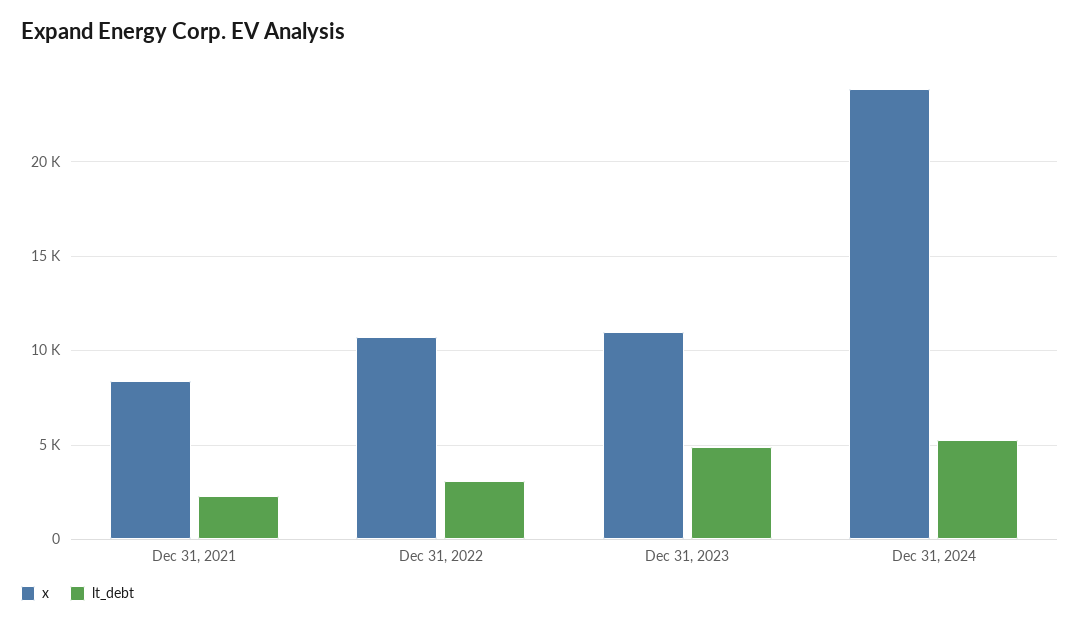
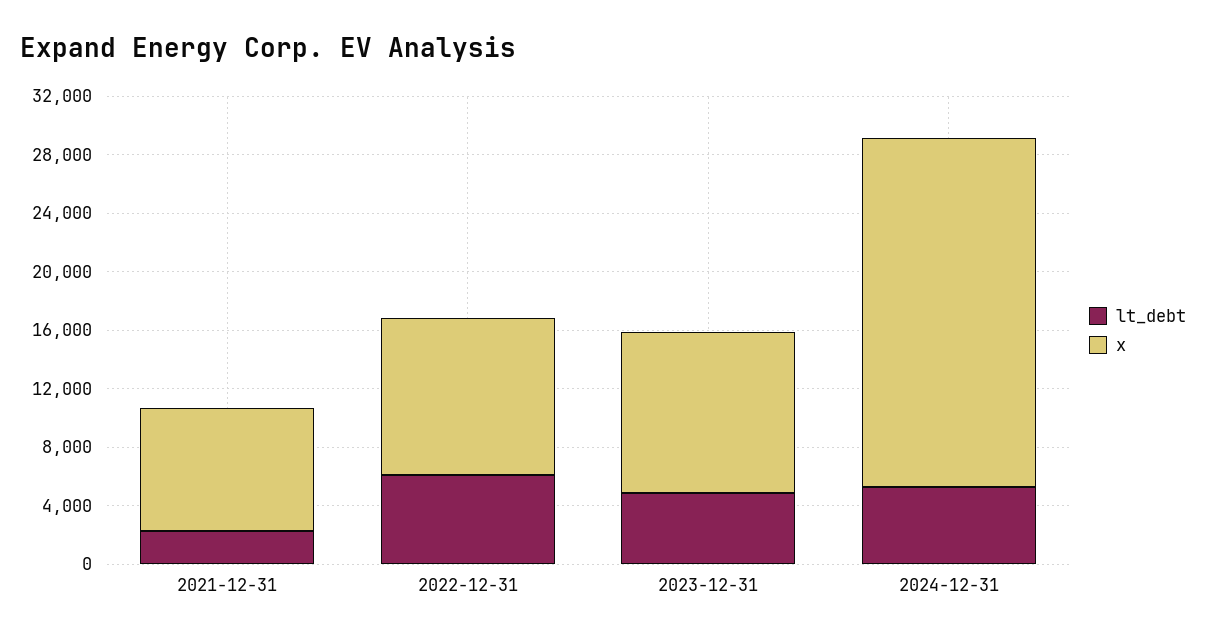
  {
    "x": {
      "Dec 31, 2021": 8500,
      "Dec 31, 2022": 10500,
      "Dec 31, 2023": 11000,
      "Dec 31, 2024": 24000
    },
    "lt_debt": {
      "Dec 31, 2021": 2500,
-     "Dec 31, 2022": 3000,
+     "Dec 31, 2022": 6000,
      "Dec 31, 2023": 5000,
      "Dec 31, 2024": 5500
    }
  }

